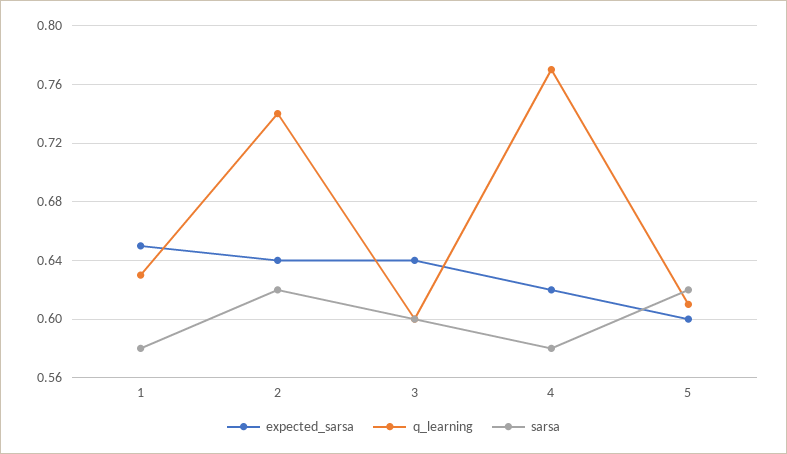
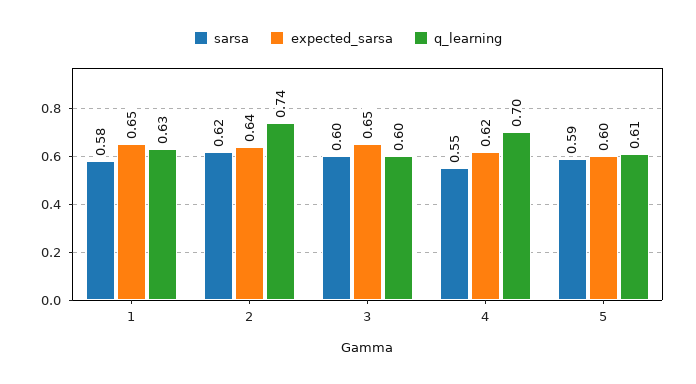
  {
    "expected_sarsa": {
      "1": 0.65,
      "2": 0.64,
-     "3": 0.64,
+     "3": 0.65,
      "4": 0.62,
      "5": 0.6
    },
    "q_learning": {
      "1": 0.63,
      "2": 0.74,
      "3": 0.6,
-     "4": 0.77,
+     "4": 0.7,
      "5": 0.61
    },
    "sarsa": {
      "1": 0.58,
      "2": 0.62,
      "3": 0.6,
-     "4": 0.58,
+     "4": 0.55,
-     "5": 0.62
+     "5": 0.59
    }
  }

